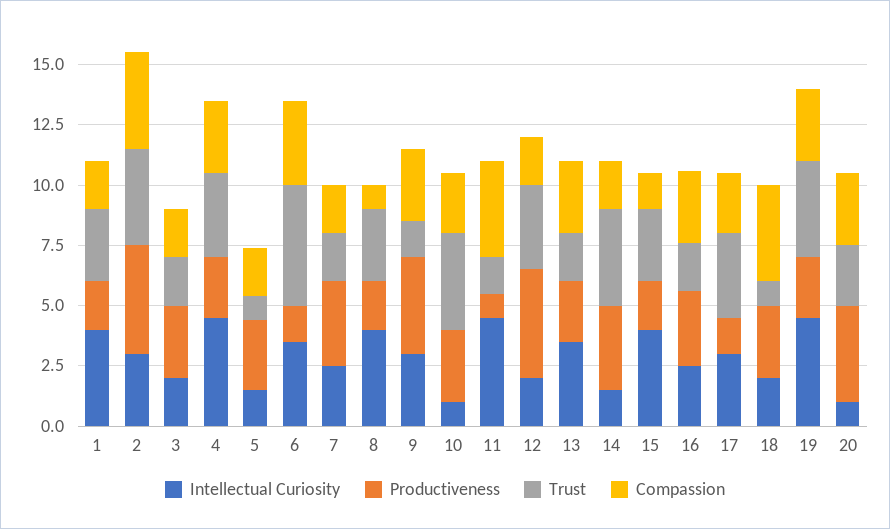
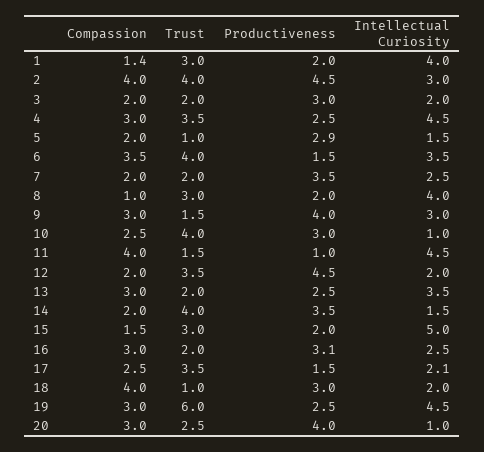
  {
    "Intellectual Curiosity": {
      "1": 4,
      "2": 3,
      "3": 2,
      "4": 4.5,
      "5": 1.5,
      "6": 3.5,
      "7": 2.5,
      "8": 4,
      "9": 3,
      "10": 1,
      "11": 4.5,
      "12": 2,
      "13": 3.5,
      "14": 1.5,
-     "15": 4,
+     "15": 5,
      "16": 2.5,
-     "17": 3,
+     "17": 2.1,
      "18": 2,
      "19": 4.5,
      "20": 1
    },
    "Productiveness": {
      "1": 2,
      "2": 4.5,
      "3": 3,
      "4": 2.5,
      "5": 2.9,
      "6": 1.5,
      "7": 3.5,
      "8": 2,
      "9": 4,
      "10": 3,
      "11": 1,
      "12": 4.5,
      "13": 2.5,
      "14": 3.5,
      "15": 2,
      "16": 3.1,
      "17": 1.5,
      "18": 3,
      "19": 2.5,
      "20": 4
    },
    "Trust": {
      "1": 3,
      "2": 4,
      "3": 2,
      "4": 3.5,
      "5": 1,
-     "6": 5,
+     "6": 4,
      "7": 2,
      "8": 3,
      "9": 1.5,
      "10": 4,
      "11": 1.5,
      "12": 3.5,
      "13": 2,
      "14": 4,
      "15": 3,
      "16": 2,
      "17": 3.5,
      "18": 1,
-     "19": 4,
+     "19": 6,
      "20": 2.5
    },
    "Compassion": {
-     "1": 2,
+     "1": 1.4,
      "2": 4,
      "3": 2,
      "4": 3,
      "5": 2,
      "6": 3.5,
      "7": 2,
      "8": 1,
      "9": 3,
      "10": 2.5,
      "11": 4,
      "12": 2,
      "13": 3,
      "14": 2,
      "15": 1.5,
      "16": 3,
      "17": 2.5,
      "18": 4,
      "19": 3,
      "20": 3
    }
  }

